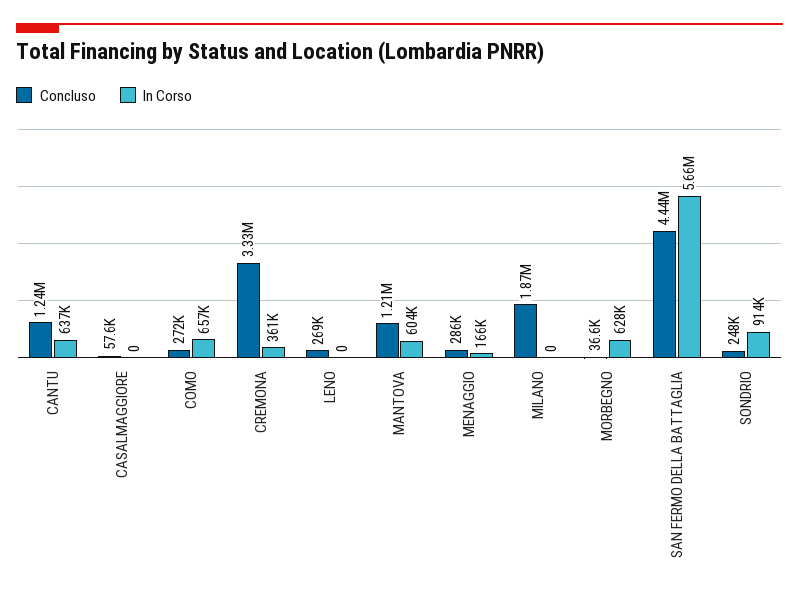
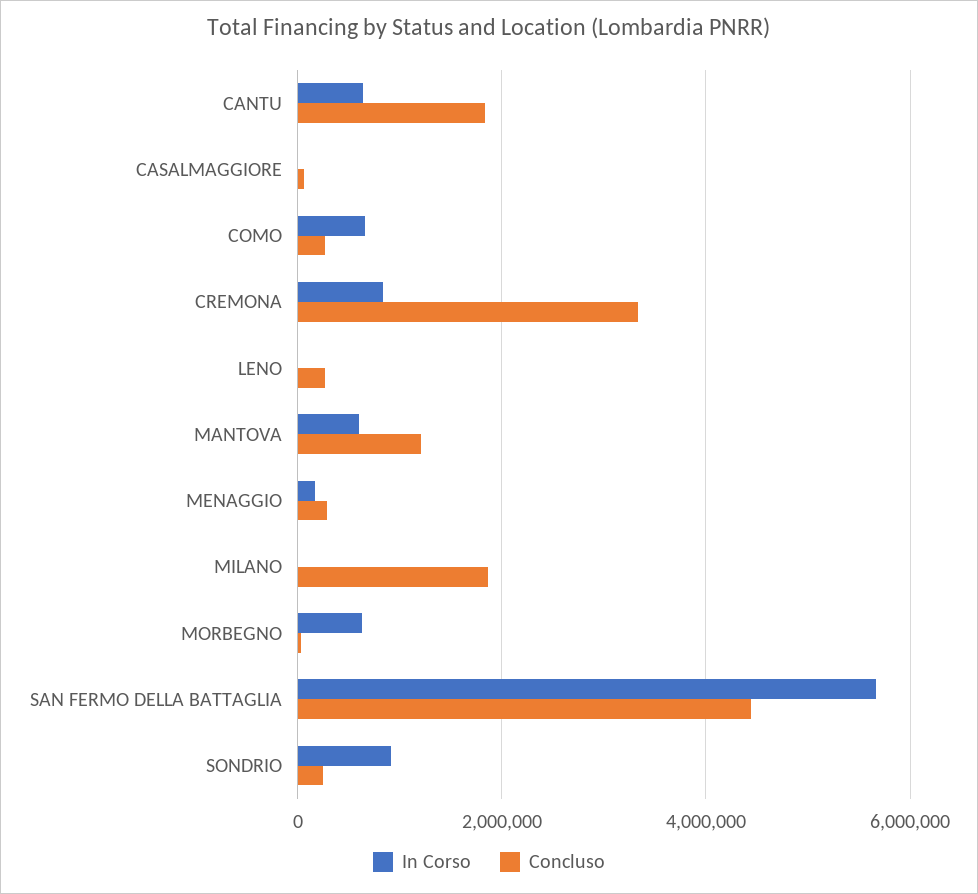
  {
    "Concluso": {
-     "CANTU": 1240000,
+     "CANTU": 1800000,
      "CASALMAGGIORE": 57600,
      "COMO": 272000,
      "CREMONA": 3330000,
      "LENO": 269000,
      "MANTOVA": 1210000,
      "MENAGGIO": 286000,
      "MILANO": 1870000,
      "MORBEGNO": 36600,
      "SAN FERMO DELLA BATTAGLIA": 4440000,
      "SONDRIO": 248000
    },
    "In Corso": {
      "CANTU": 637000,
      "CASALMAGGIORE": 0,
      "COMO": 657000,
-     "CREMONA": 361000,
+     "CREMONA": 800000,
      "LENO": 0,
      "MANTOVA": 604000,
      "MENAGGIO": 166000,
      "MILANO": 0,
      "MORBEGNO": 628000,
      "SAN FERMO DELLA BATTAGLIA": 5660000,
      "SONDRIO": 914000
    }
  }

